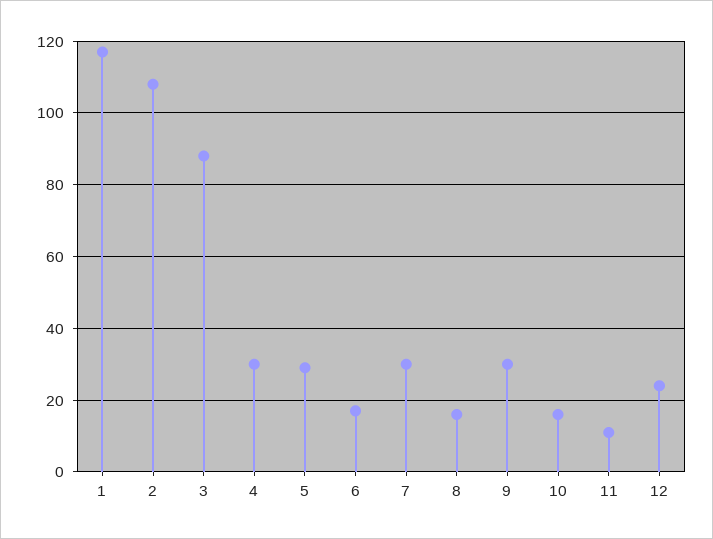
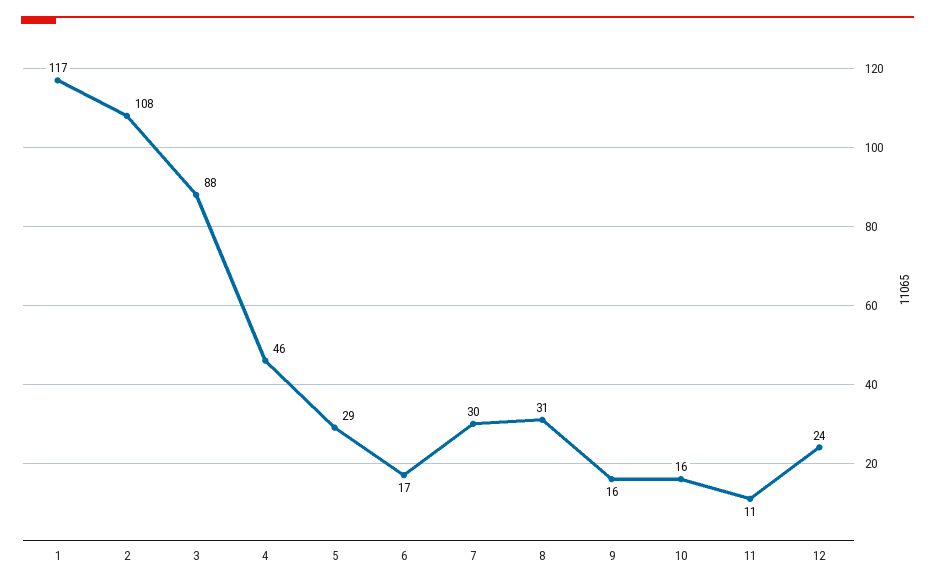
  {
    "1": 117,
    "2": 108,
    "3": 88,
-   "4": 30,
+   "4": 46,
    "5": 29,
    "6": 17,
    "7": 30,
-   "8": 15,
+   "8": 31,
-   "9": 30,
+   "9": 16,
    "10": 16,
    "11": 11,
    "12": 24
  }

